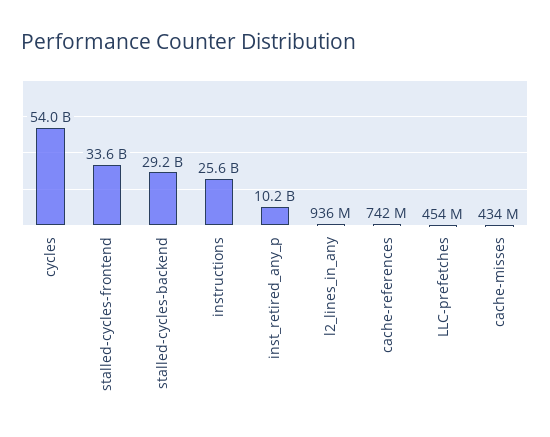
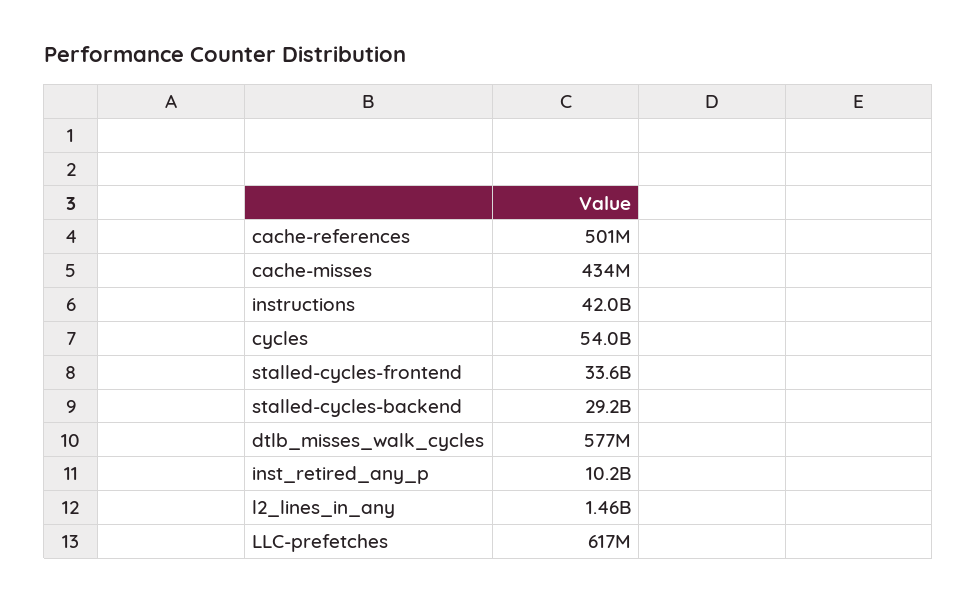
  {
    "cycles": 54000000000,
    "stalled-cycles-frontend": 33600000000,
    "stalled-cycles-backend": 29200000000,
-   "instructions": 25600000000,
+   "instructions": 42000000000,
    "inst_retired_any_p": 10200000000,
-   "l2_lines_in_any": 936000000,
+   "l2_lines_in_any": 1460000000,
-   "cache-references": 742000000,
+   "cache-references": 501000000,
-   "LLC-prefetches": 454000000,
+   "LLC-prefetches": 617000000,
-   "cache-misses": 434000000
+   "cache-misses": 434000000,
+   "dtlb_misses_walk_cycles": 577000000
  }

